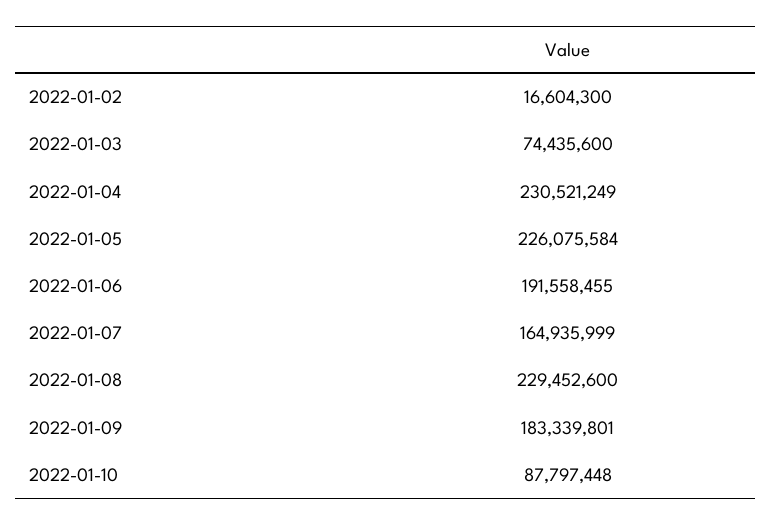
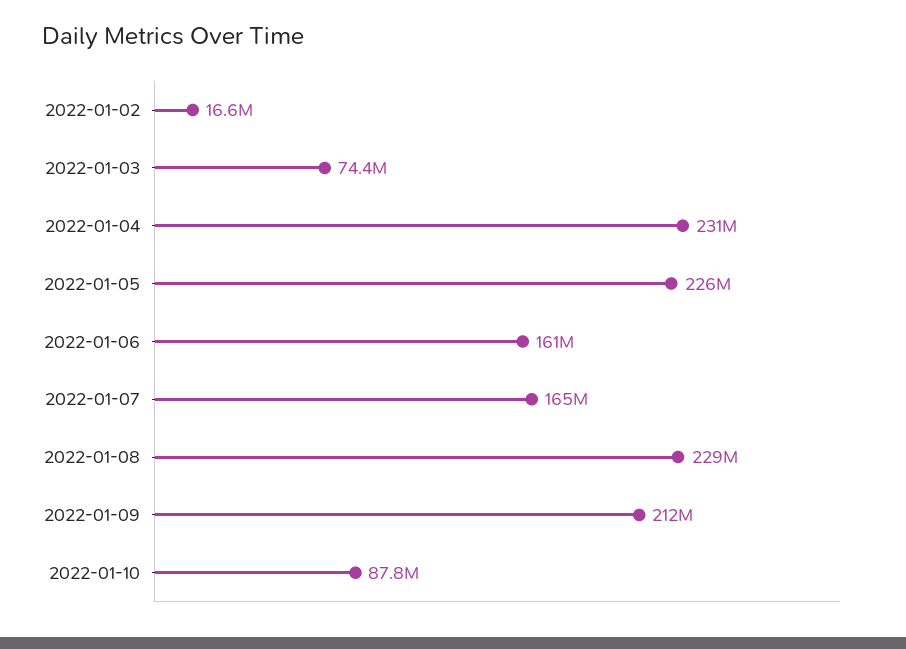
  {
    "2022-01-02": 16604300,
    "2022-01-03": 74435600,
    "2022-01-04": 230521249,
    "2022-01-05": 226075584,
-   "2022-01-06": 191558455,
+   "2022-01-06": 161000000,
    "2022-01-07": 164935999,
    "2022-01-08": 229452600,
-   "2022-01-09": 183339801,
+   "2022-01-09": 212000000,
    "2022-01-10": 87797448
  }

